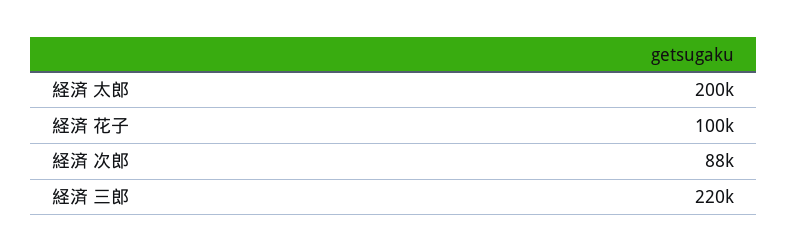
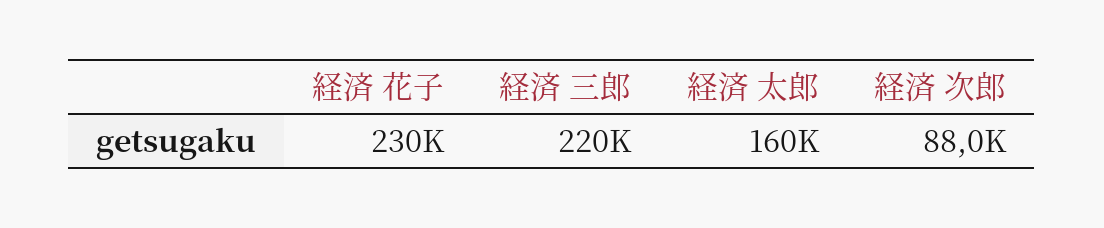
  {
-   "経済 太郎": 200000,
+   "経済 太郎": 160000,
-   "経済 花子": 100000,
+   "経済 花子": 230000,
    "経済 次郎": 88000,
    "経済 三郎": 220000
  }

